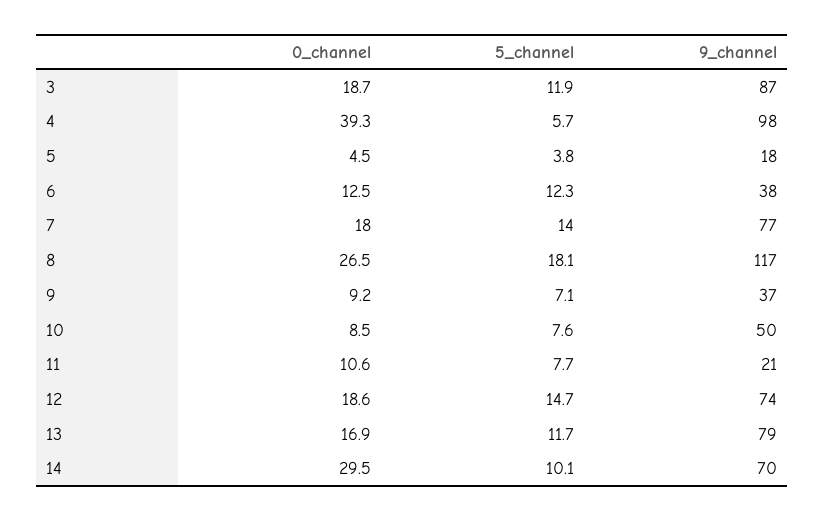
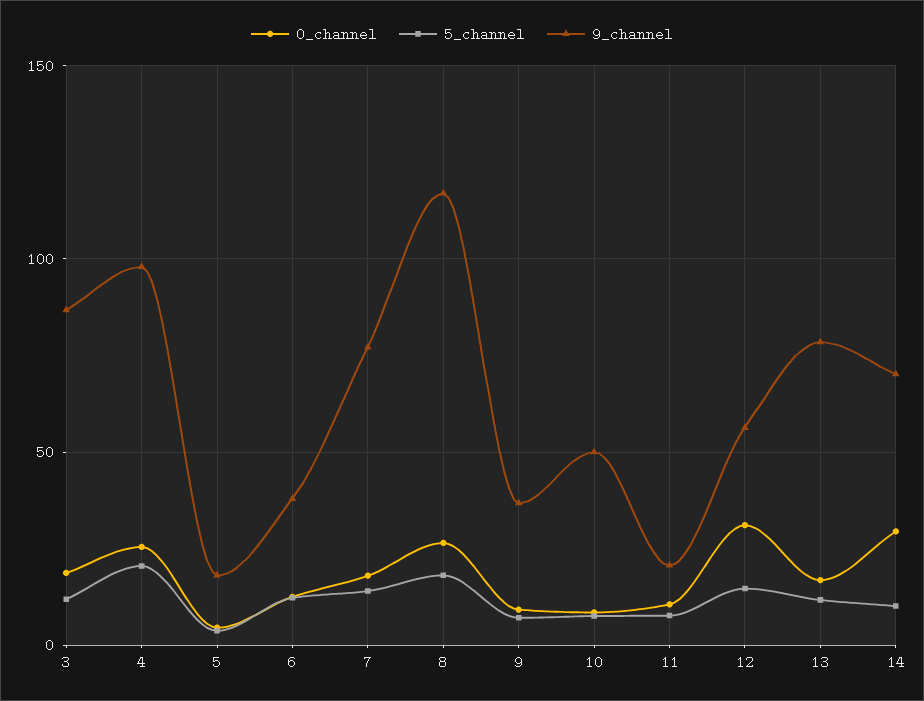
  {
    "0_channel": {
      "3": 18.7,
-     "4": 39.3,
+     "4": 25,
      "5": 4.5,
      "6": 12.5,
      "7": 18,
      "8": 26.5,
      "9": 9.2,
      "10": 8.5,
      "11": 10.6,
-     "12": 18.6,
+     "12": 30,
      "13": 16.9,
      "14": 29.5
    },
    "5_channel": {
      "3": 11.9,
-     "4": 5.7,
+     "4": 20,
      "5": 3.8,
      "6": 12.3,
      "7": 14,
      "8": 18.1,
      "9": 7.1,
      "10": 7.6,
      "11": 7.7,
      "12": 14.7,
      "13": 11.7,
      "14": 10.1
    },
    "9_channel": {
      "3": 87,
      "4": 98,
      "5": 18,
      "6": 38,
      "7": 77,
      "8": 117,
      "9": 37,
      "10": 50,
      "11": 21,
-     "12": 74,
+     "12": 55,
      "13": 79,
      "14": 70
    }
  }

